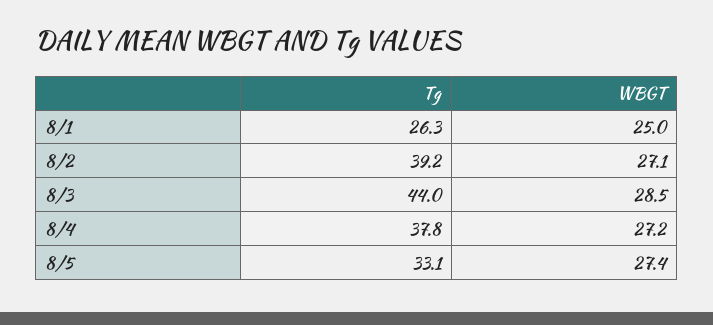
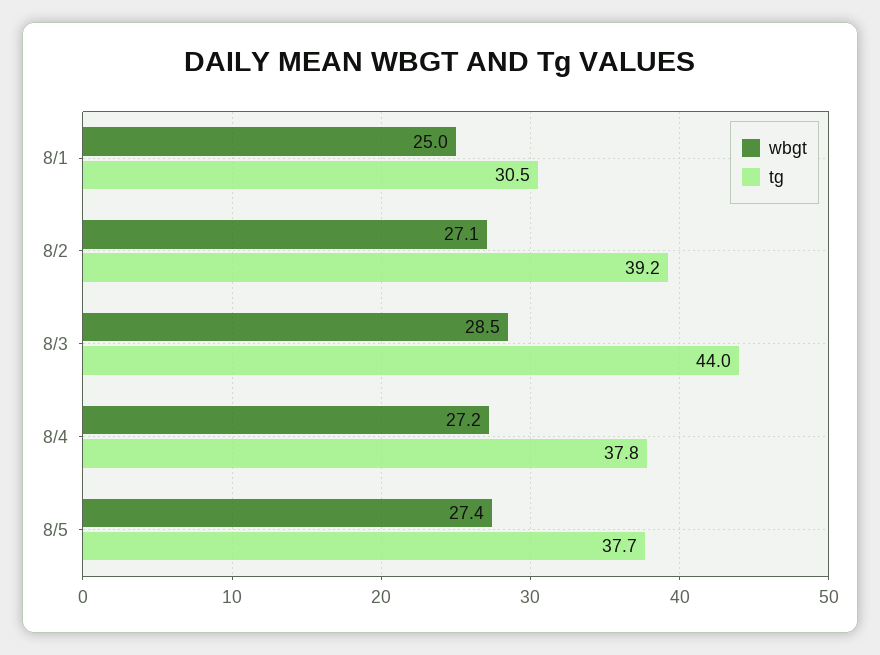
  {
    "Tg": {
-     "8/1": 26.3,
+     "8/1": 30.5,
      "8/2": 39.2,
      "8/3": 44,
      "8/4": 37.8,
-     "8/5": 33.1
+     "8/5": 37.7
    },
    "WBGT": {
      "8/1": 25,
      "8/2": 27.1,
      "8/3": 28.5,
      "8/4": 27.2,
      "8/5": 27.4
    }
  }

